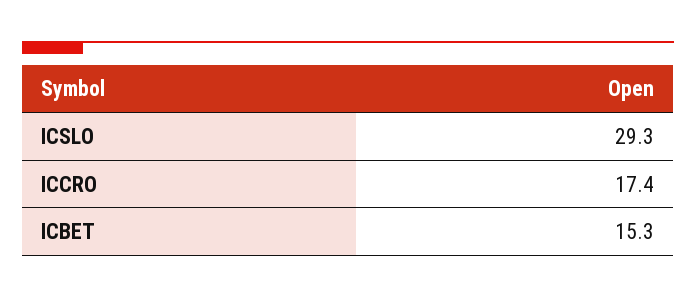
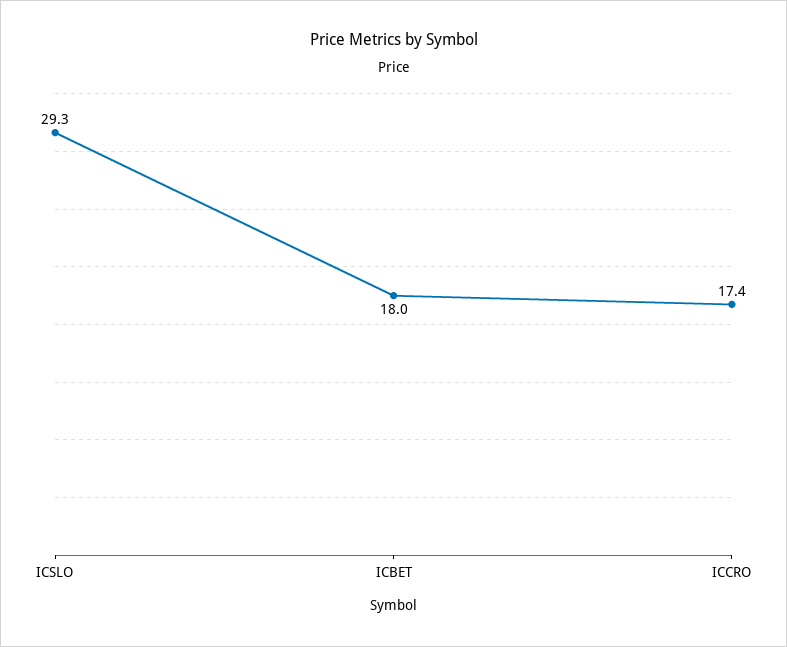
  {
    "ICSLO": 29.3,
    "ICCRO": 17.4,
-   "ICBET": 15.3
+   "ICBET": 18
  }

